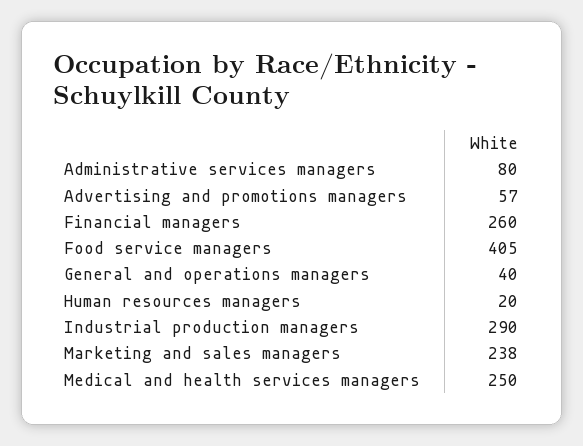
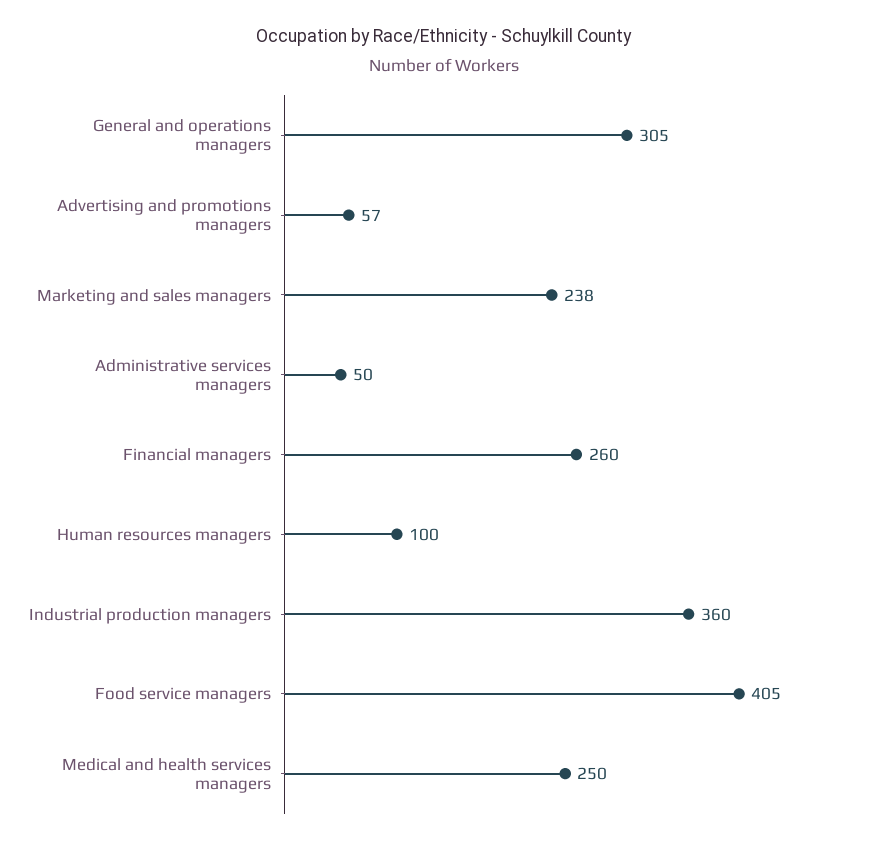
  {
-   "Administrative services managers": 80,
+   "Administrative services managers": 50,
    "Advertising and promotions managers": 57,
    "Financial managers": 260,
    "Food service managers": 405,
-   "General and operations managers": 40,
+   "General and operations managers": 305,
-   "Human resources managers": 20,
+   "Human resources managers": 100,
-   "Industrial production managers": 290,
+   "Industrial production managers": 360,
    "Marketing and sales managers": 238,
    "Medical and health services managers": 250
  }

